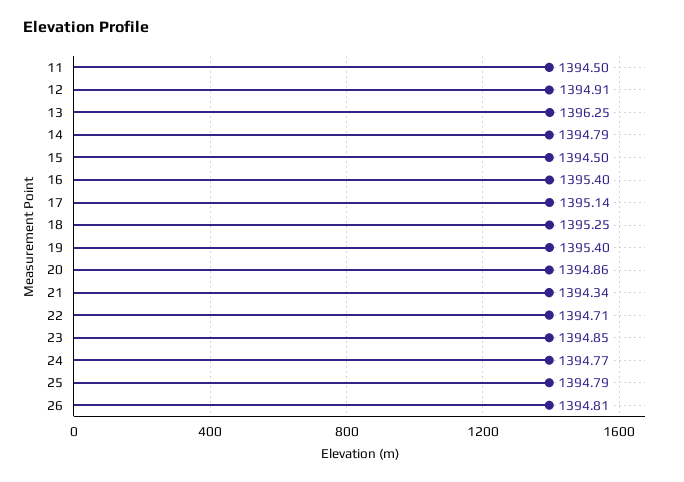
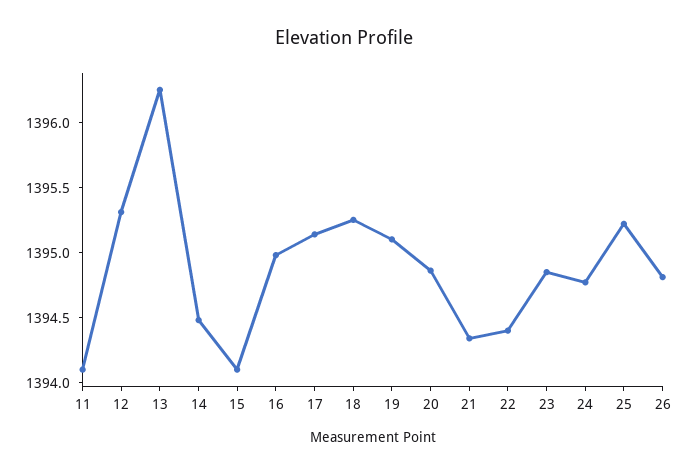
  {
-   "11": 1394.5,
+   "11": 1394.1,
-   "12": 1394.91,
+   "12": 1395.3,
    "13": 1396.25,
-   "14": 1394.79,
+   "14": 1394.5,
-   "15": 1394.5,
+   "15": 1394.1,
-   "16": 1395.4,
+   "16": 1395,
    "17": 1395.14,
    "18": 1395.25,
-   "19": 1395.4,
+   "19": 1395.1,
    "20": 1394.86,
    "21": 1394.34,
-   "22": 1394.71,
+   "22": 1394.4,
    "23": 1394.85,
    "24": 1394.77,
-   "25": 1394.79,
+   "25": 1395.2,
    "26": 1394.81
  }

